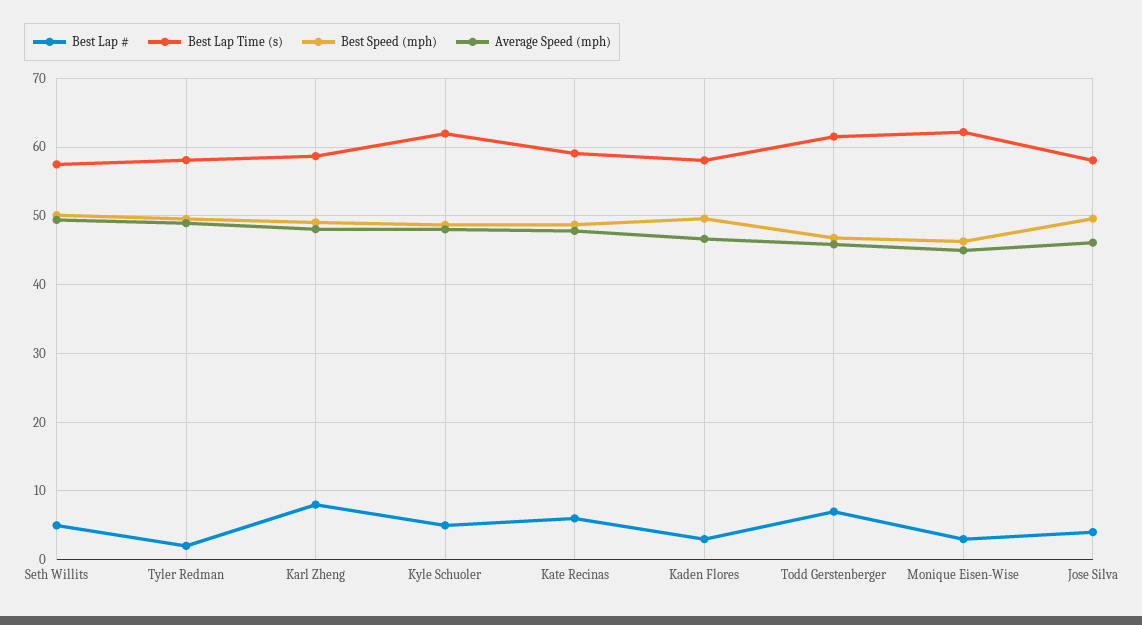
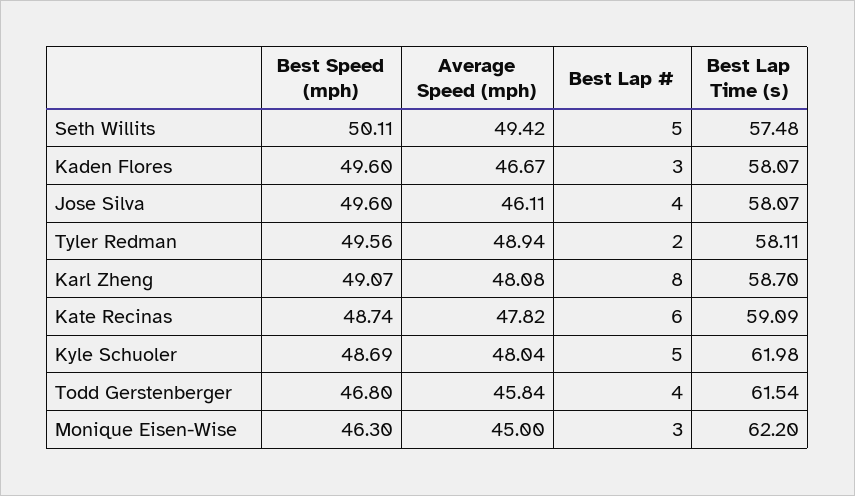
  {
    "Best Lap #": {
      "Seth Willits": 5,
      "Tyler Redman": 2,
      "Karl Zheng": 8,
      "Kyle Schuoler": 5,
      "Kate Recinas": 6,
      "Kaden Flores": 3,
-     "Todd Gerstenberger": 7,
+     "Todd Gerstenberger": 4,
      "Monique Eisen-Wise": 3,
      "Jose Silva": 4
    },
    "Best Lap Time (s)": {
      "Seth Willits": 57.48,
      "Tyler Redman": 58.11,
      "Karl Zheng": 58.7,
      "Kyle Schuoler": 61.98,
      "Kate Recinas": 59.09,
      "Kaden Flores": 58.07,
      "Todd Gerstenberger": 61.54,
      "Monique Eisen-Wise": 62.2,
      "Jose Silva": 58.07
    },
    "Best Speed (mph)": {
      "Seth Willits": 50.11,
      "Tyler Redman": 49.56,
      "Karl Zheng": 49.07,
      "Kyle Schuoler": 48.69,
      "Kate Recinas": 48.74,
      "Kaden Flores": 49.6,
      "Todd Gerstenberger": 46.8,
      "Monique Eisen-Wise": 46.3,
      "Jose Silva": 49.6
    },
    "Average Speed (mph)": {
      "Seth Willits": 49.42,
      "Tyler Redman": 48.94,
      "Karl Zheng": 48.08,
      "Kyle Schuoler": 48.04,
      "Kate Recinas": 47.82,
      "Kaden Flores": 46.67,
      "Todd Gerstenberger": 45.84,
      "Monique Eisen-Wise": 45,
      "Jose Silva": 46.11
    }
  }

